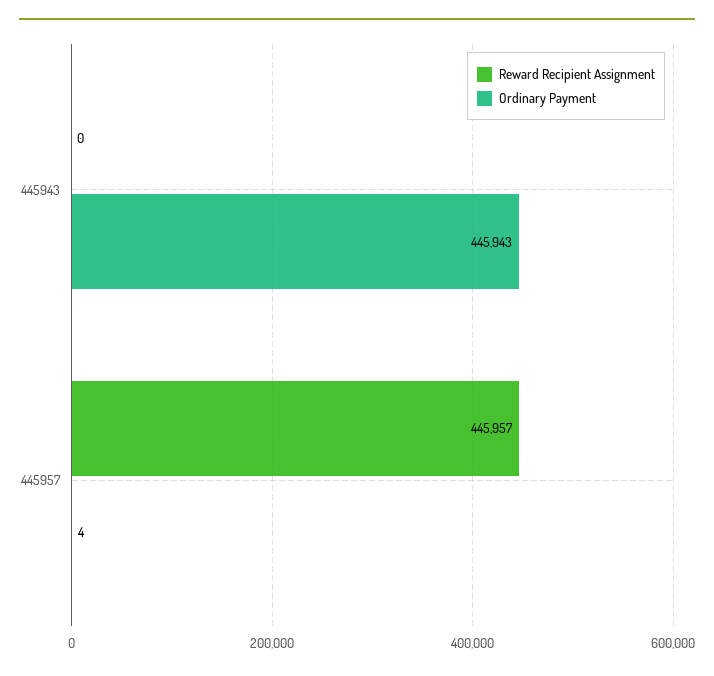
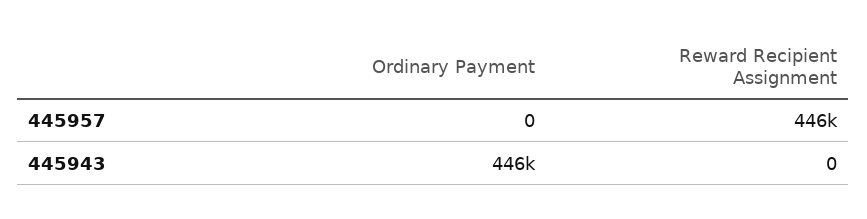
  {
    "Reward Recipient Assignment": {
      "445943": 0,
      "445957": 445957
    },
    "Ordinary Payment": {
      "445943": 445943,
-     "445957": 4
+     "445957": 0
    }
  }

